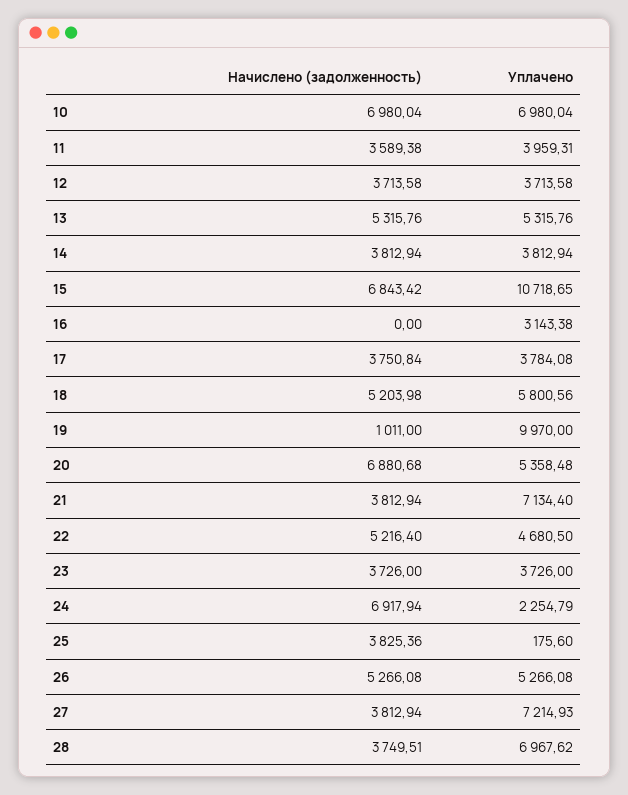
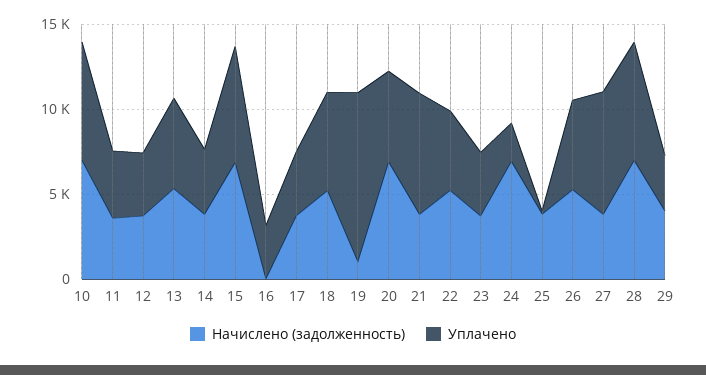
  {
    "Начислено (задолженность)": {
      "10": 6980.04,
      "11": 3589.38,
      "12": 3713.58,
      "13": 5315.76,
      "14": 3812.94,
      "15": 6843.42,
      "16": 0,
      "17": 3750.84,
      "18": 5203.98,
      "19": 1011,
      "20": 6880.68,
      "21": 3812.94,
      "22": 5216.4,
      "23": 3726,
      "24": 6917.94,
      "25": 3825.36,
      "26": 5266.08,
      "27": 3812.94,
-     "28": 3749.51
+     "28": 7000,
+     "29": 4000
    },
    "Уплачено": {
      "10": 6980.04,
      "11": 3959.31,
      "12": 3713.58,
      "13": 5315.76,
      "14": 3812.94,
-     "15": 10718.65,
+     "15": 7000,
      "16": 3143.38,
      "17": 3784.08,
      "18": 5800.56,
      "19": 9970,
      "20": 5358.48,
      "21": 7134.4,
      "22": 4680.5,
      "23": 3726,
      "24": 2254.79,
      "25": 175.6,
      "26": 5266.08,
      "27": 7214.93,
-     "28": 6967.62
+     "28": 6967.62,
+     "29": 3000
    }
  }

